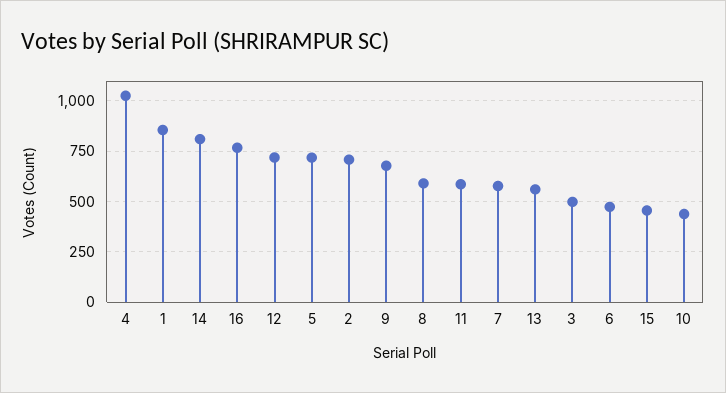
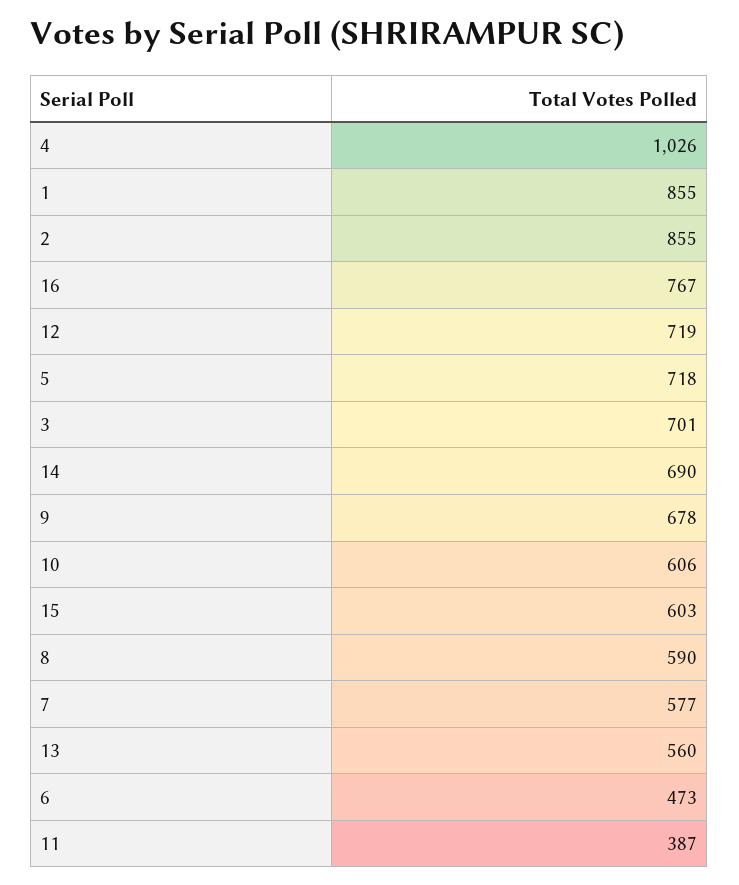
  {
    "4": 1026,
    "1": 855,
-   "14": 800,
+   "14": 690,
    "16": 767,
    "12": 719,
    "5": 718,
-   "2": 700,
+   "2": 855,
    "9": 678,
    "8": 590,
-   "11": 600,
+   "11": 387,
    "7": 577,
    "13": 560,
-   "3": 500,
+   "3": 701,
    "6": 473,
-   "15": 450,
+   "15": 603,
-   "10": 450
+   "10": 606
  }

